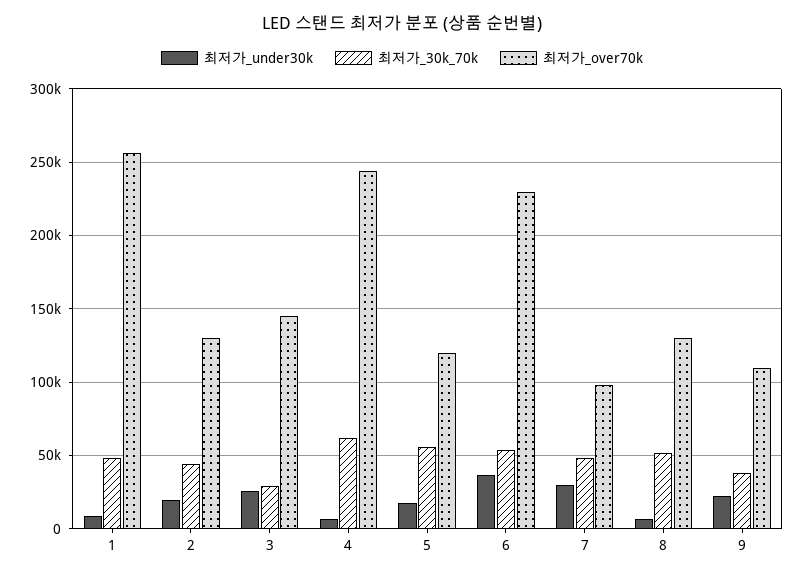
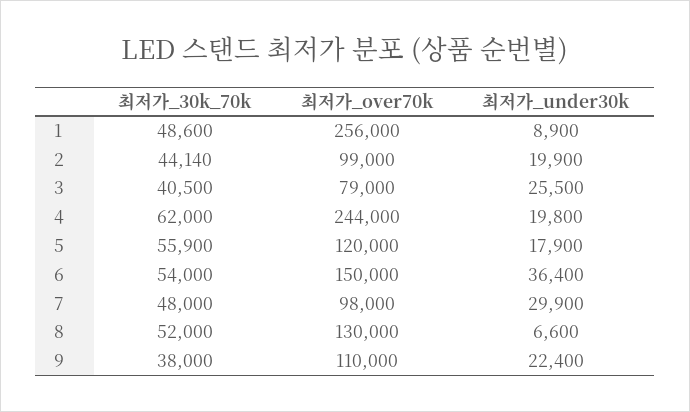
  {
    "최저가_under30k": {
      "1": 8900,
      "2": 19900,
      "3": 25500,
-     "4": 5000,
+     "4": 19800,
      "5": 17900,
      "6": 36400,
      "7": 29900,
      "8": 6600,
      "9": 22400
    },
    "최저가_30k_70k": {
      "1": 48600,
      "2": 44140,
-     "3": 30000,
+     "3": 40500,
      "4": 62000,
      "5": 55900,
      "6": 54000,
      "7": 48000,
      "8": 52000,
      "9": 38000
    },
    "최저가_over70k": {
      "1": 256000,
-     "2": 130000,
+     "2": 99000,
-     "3": 145000,
+     "3": 79000,
      "4": 244000,
      "5": 120000,
-     "6": 230000,
+     "6": 150000,
      "7": 98000,
      "8": 130000,
      "9": 110000
    }
  }

